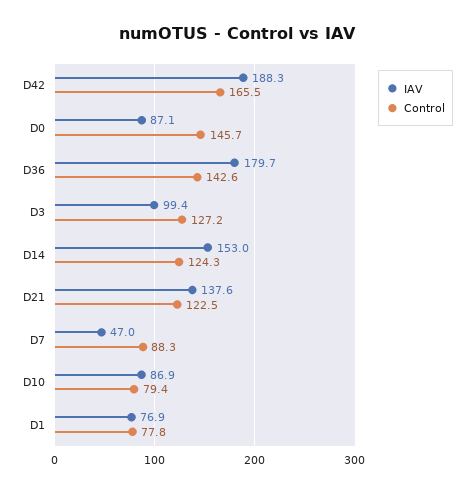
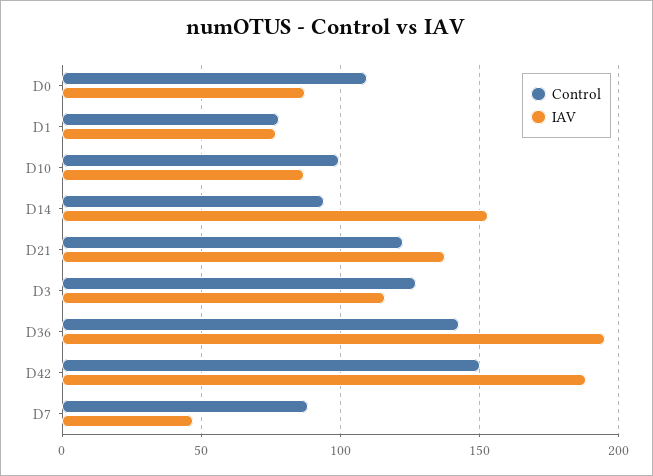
  {
    "IAV": {
      "D42": 188.3,
      "D0": 87.1,
-     "D36": 179.7,
+     "D36": 195,
-     "D3": 99.4,
+     "D3": 115,
      "D14": 153,
      "D21": 137.6,
      "D7": 47,
      "D10": 86.9,
      "D1": 76.9
    },
    "Control": {
-     "D42": 165.5,
+     "D42": 150,
-     "D0": 145.7,
+     "D0": 110,
      "D36": 142.6,
      "D3": 127.2,
-     "D14": 124.3,
+     "D14": 95,
      "D21": 122.5,
      "D7": 88.3,
-     "D10": 79.4,
+     "D10": 100,
      "D1": 77.8
    }
  }

